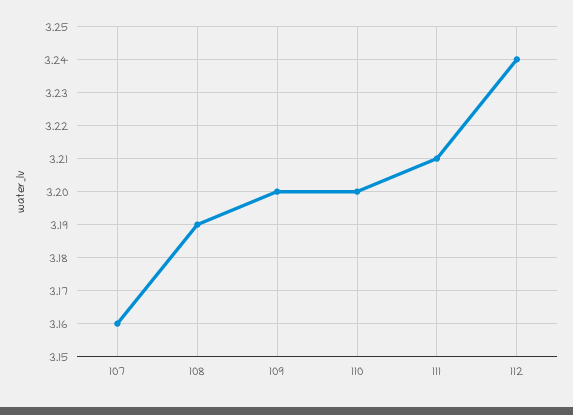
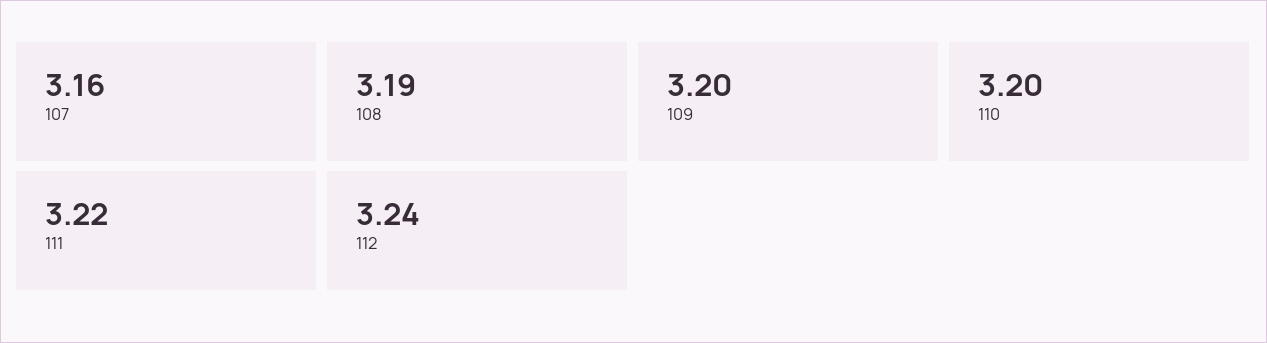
  {
    "107": 3.16,
    "108": 3.19,
    "109": 3.2,
    "110": 3.2,
-   "111": 3.21,
+   "111": 3.22,
    "112": 3.24
  }

